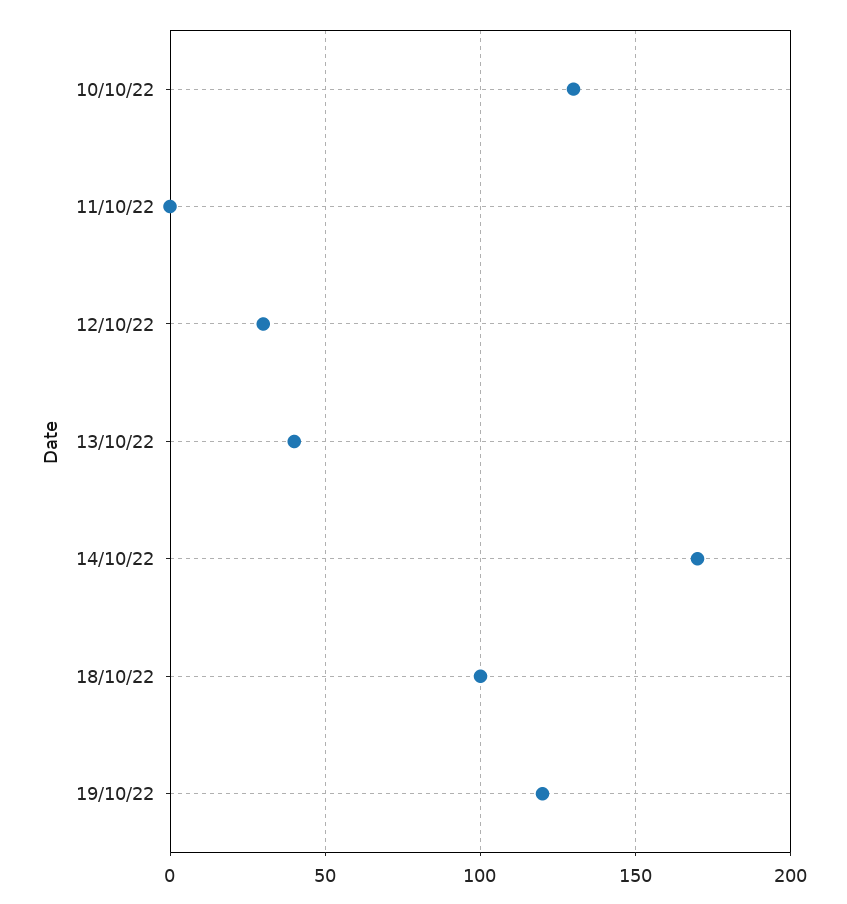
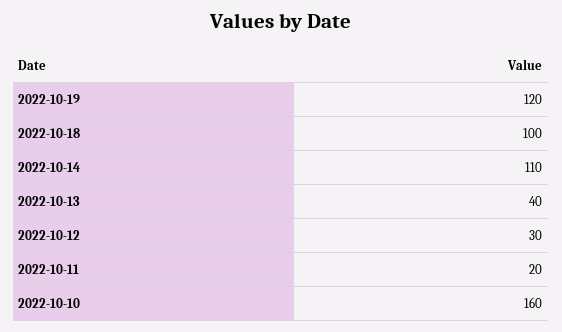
  {
-   "10/10/22": 130,
+   "10/10/22": 160,
-   "11/10/22": 0,
+   "11/10/22": 20,
    "12/10/22": 30,
    "13/10/22": 40,
-   "14/10/22": 170,
+   "14/10/22": 110,
    "18/10/22": 100,
    "19/10/22": 120
  }

